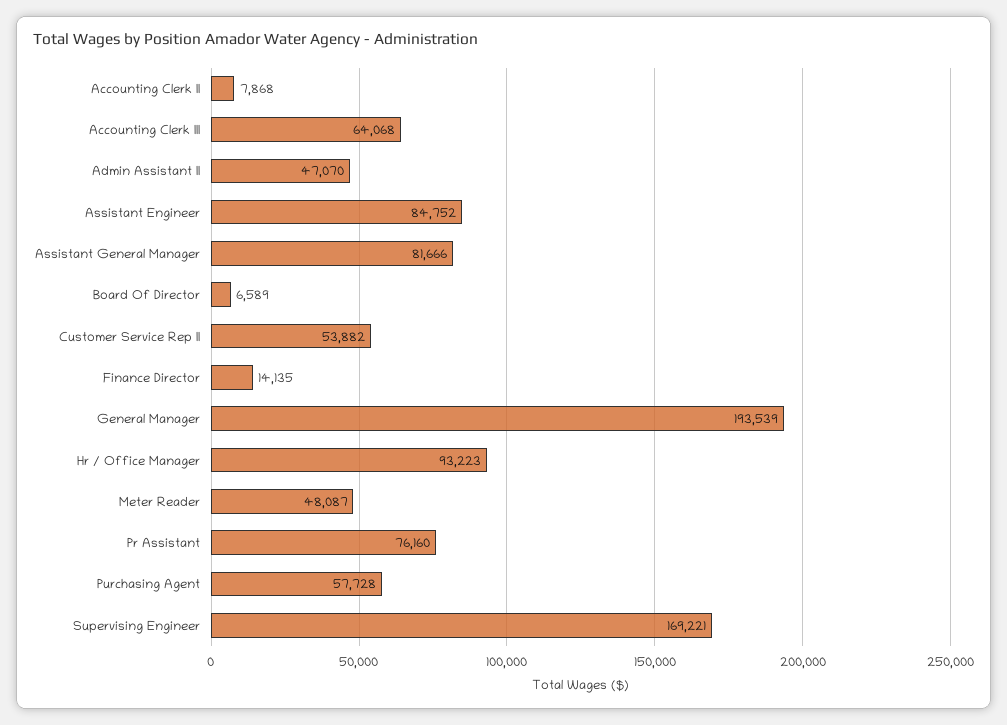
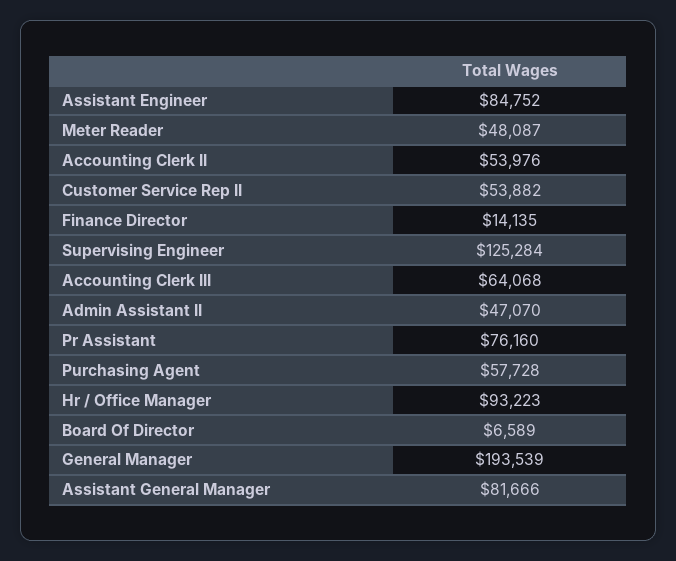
  {
-   "Accounting Clerk II": 7868,
+   "Accounting Clerk II": 53976,
    "Accounting Clerk III": 64068,
    "Admin Assistant II": 47070,
    "Assistant Engineer": 84752,
    "Assistant General Manager": 81666,
    "Board Of Director": 6589,
    "Customer Service Rep II": 53882,
    "Finance Director": 14135,
    "General Manager": 193539,
    "Hr / Office Manager": 93223,
    "Meter Reader": 48087,
    "Pr Assistant": 76160,
    "Purchasing Agent": 57728,
-   "Supervising Engineer": 169221
+   "Supervising Engineer": 125284
  }

